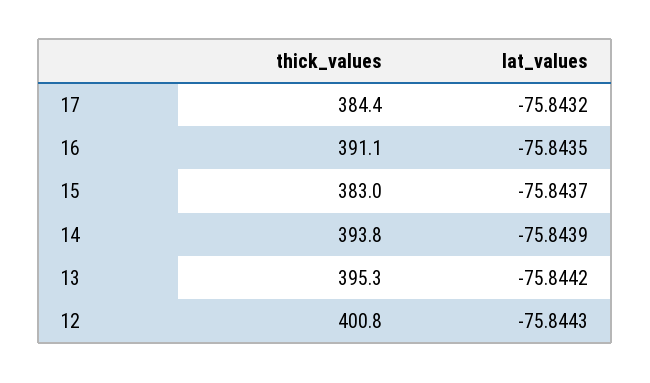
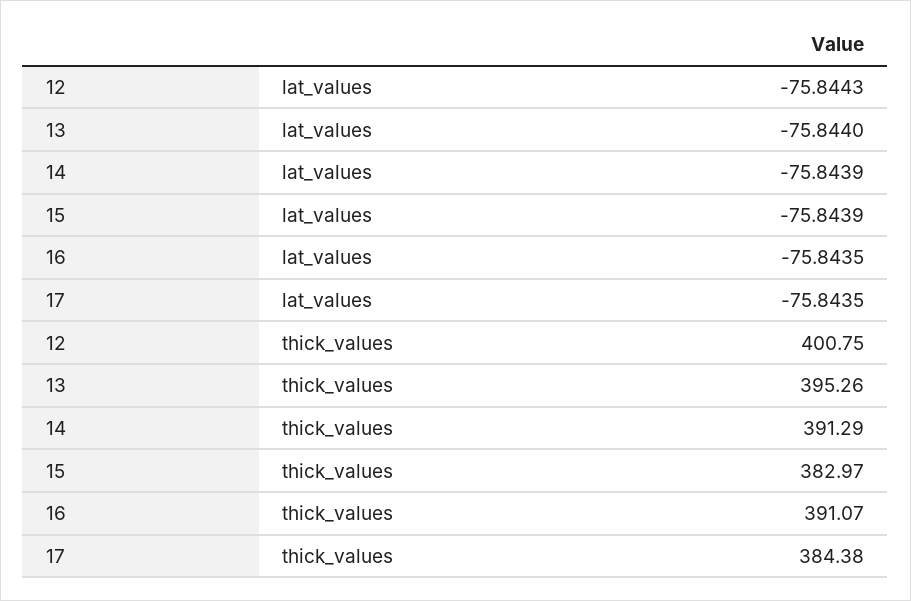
  {
    "thick_values": {
      "17": 384.38,
      "16": 391.07,
      "15": 382.97,
-     "14": 393.8,
+     "14": 391.29,
      "13": 395.26,
      "12": 400.75
    },
    "lat_values": {
-     "17": -75.8432,
+     "17": -75.8435,
      "16": -75.8435,
-     "15": -75.8437,
+     "15": -75.8439,
      "14": -75.8439,
-     "13": -75.8442,
+     "13": -75.844,
      "12": -75.8443
    }
  }

